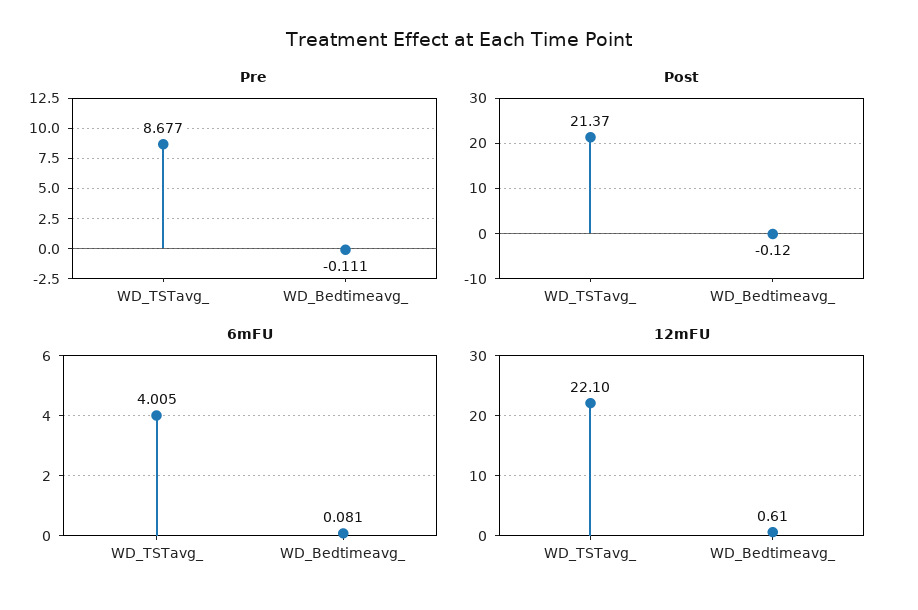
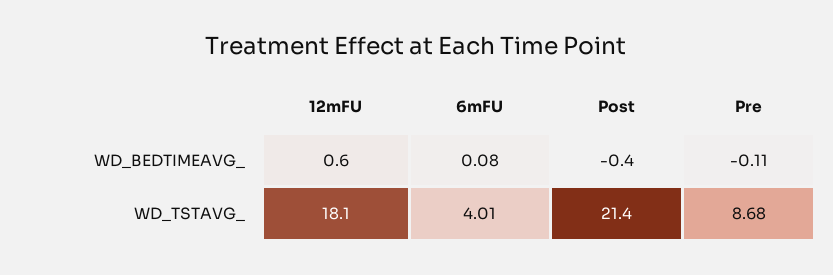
  {
    "Pre": {
      "WD_TSTavg_": 8.677,
      "WD_Bedtimeavg_": -0.111
    },
    "Post": {
      "WD_TSTavg_": 21.37,
-     "WD_Bedtimeavg_": -0.12
+     "WD_Bedtimeavg_": -0.4
    },
    "6mFU": {
      "WD_TSTavg_": 4.005,
      "WD_Bedtimeavg_": 0.081
    },
    "12mFU": {
-     "WD_TSTavg_": 22.1,
+     "WD_TSTavg_": 18.1,
      "WD_Bedtimeavg_": 0.61
    }
  }

